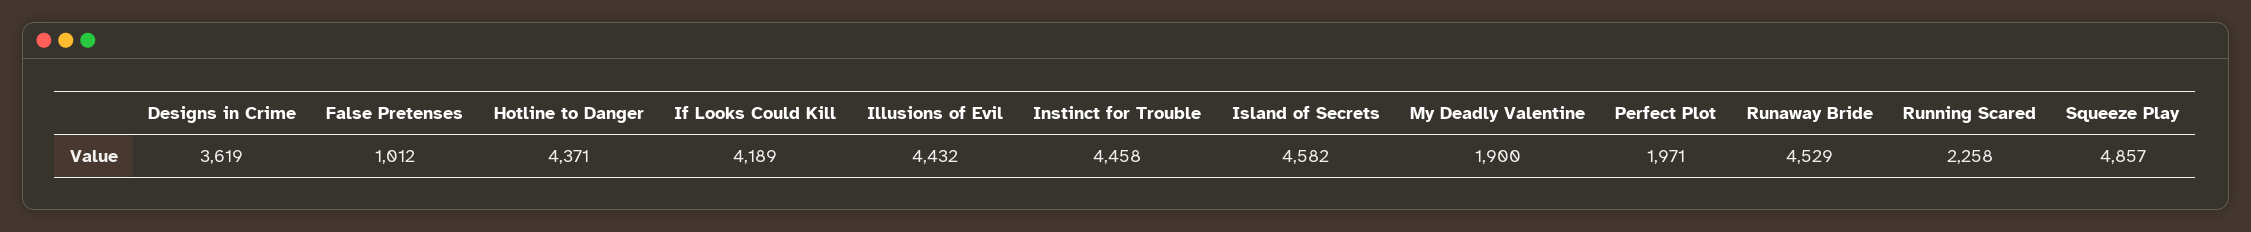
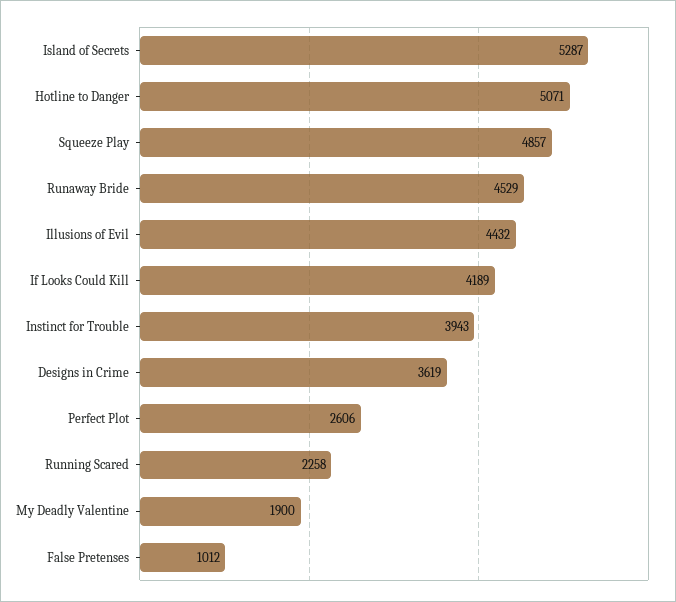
  {
    "Designs in Crime": 3619,
    "False Pretenses": 1012,
-   "Hotline to Danger": 4371,
+   "Hotline to Danger": 5071,
    "If Looks Could Kill": 4189,
    "Illusions of Evil": 4432,
-   "Instinct for Trouble": 4458,
+   "Instinct for Trouble": 3943,
-   "Island of Secrets": 4582,
+   "Island of Secrets": 5287,
    "My Deadly Valentine": 1900,
-   "Perfect Plot": 1971,
+   "Perfect Plot": 2606,
    "Runaway Bride": 4529,
    "Running Scared": 2258,
    "Squeeze Play": 4857
  }

